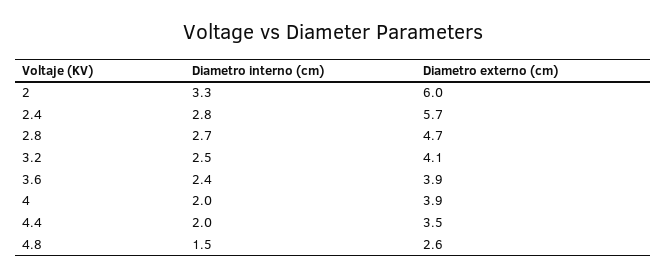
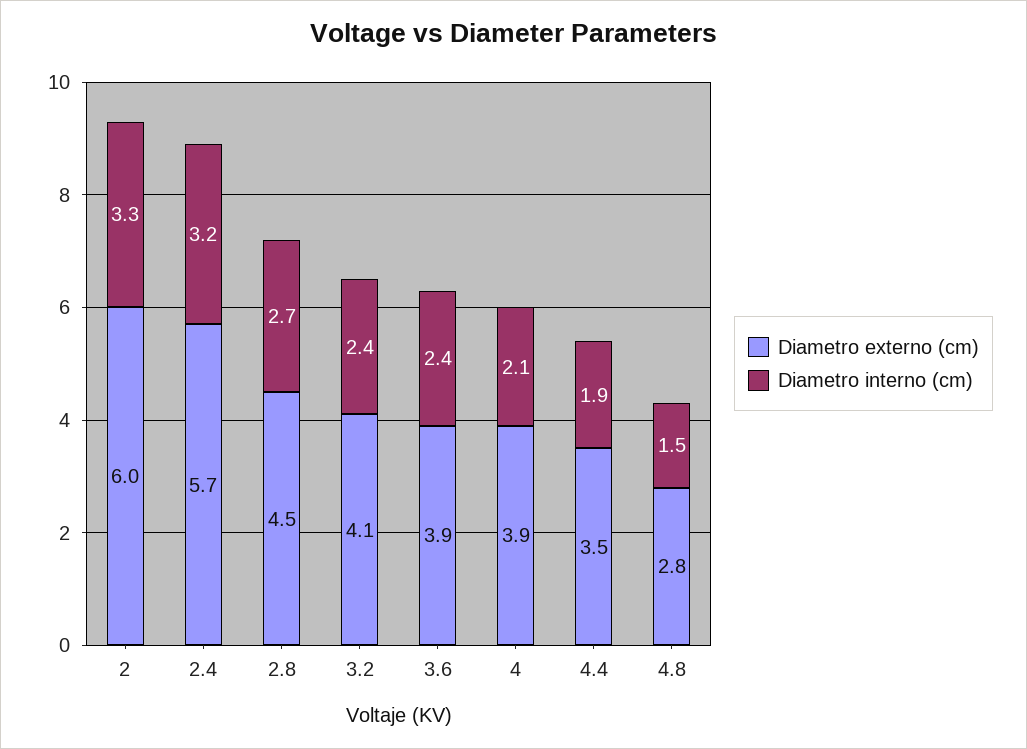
  {
    "Diametro interno (cm)": {
      "2": 3.3,
-     "2.4": 2.8,
+     "2.4": 3.2,
      "2.8": 2.7,
-     "3.2": 2.5,
+     "3.2": 2.4,
      "3.6": 2.4,
-     "4": 2,
+     "4": 2.1,
-     "4.4": 2,
+     "4.4": 1.9,
      "4.8": 1.5
    },
    "Diametro externo (cm)": {
      "2": 6,
      "2.4": 5.7,
-     "2.8": 4.7,
+     "2.8": 4.5,
      "3.2": 4.1,
      "3.6": 3.9,
      "4": 3.9,
      "4.4": 3.5,
-     "4.8": 2.6
+     "4.8": 2.8
    }
  }

